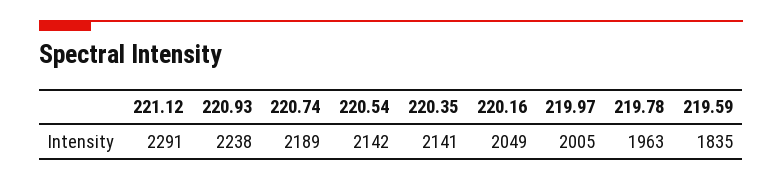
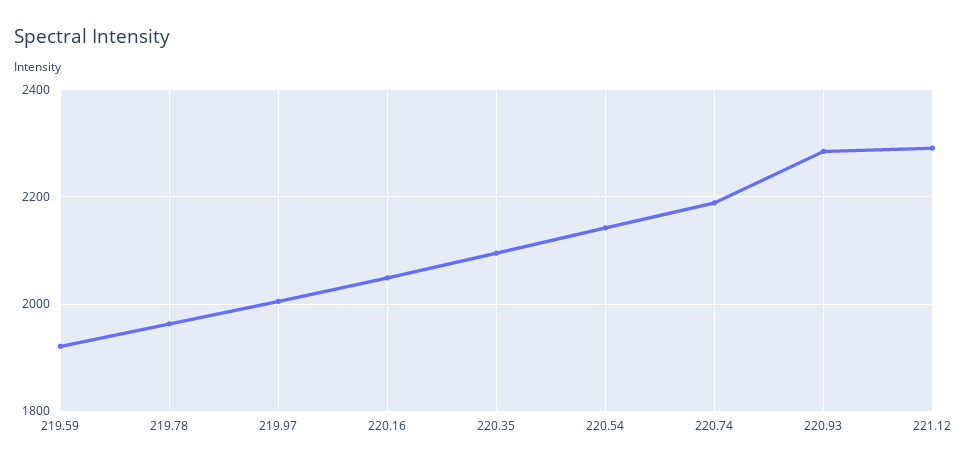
  {
    "221.12": 2291,
-   "220.93": 2238,
+   "220.93": 2280,
    "220.74": 2189,
    "220.54": 2142,
-   "220.35": 2141,
+   "220.35": 2100,
    "220.16": 2049,
    "219.97": 2005,
    "219.78": 1963,
-   "219.59": 1835
+   "219.59": 1920
  }

